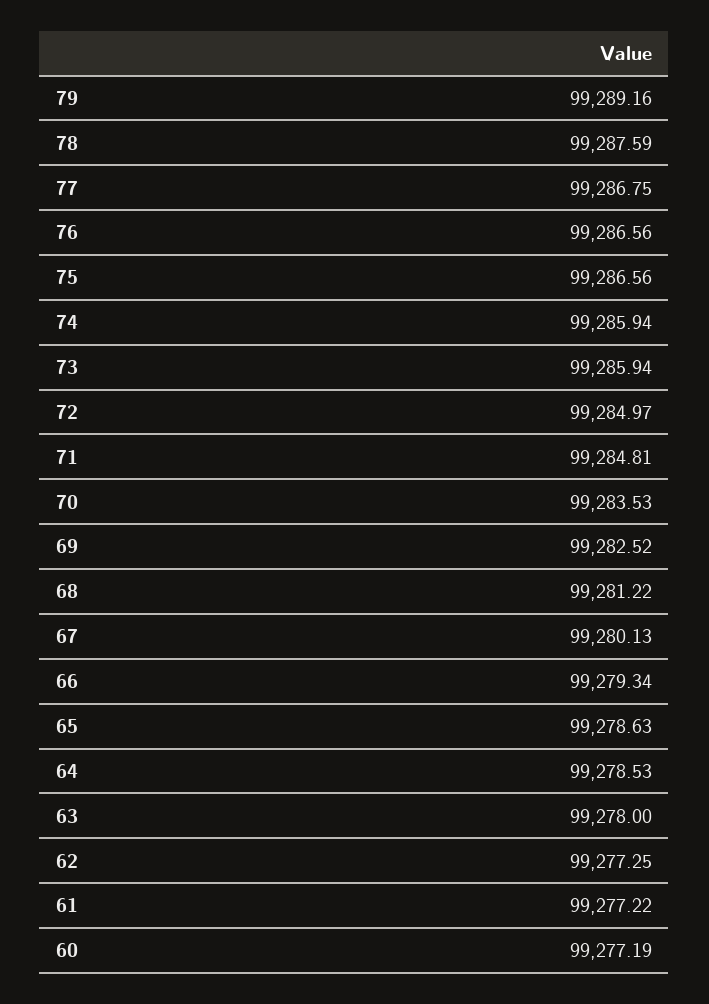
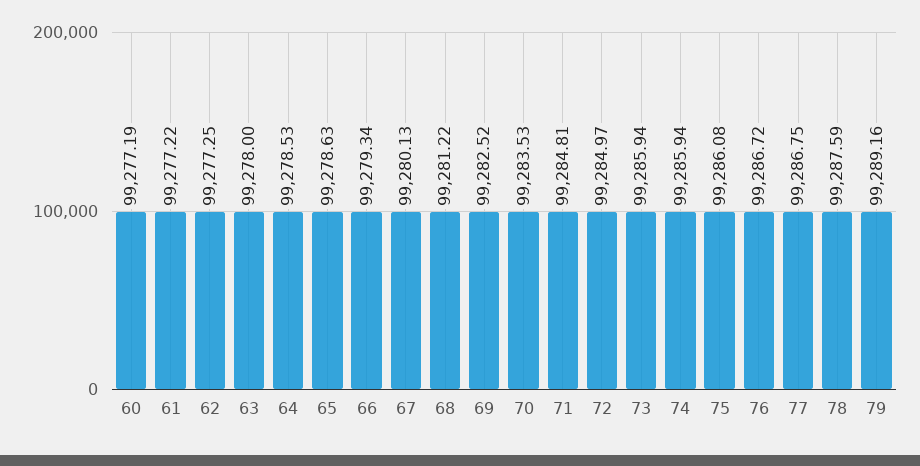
  {
    "79": 99289.16,
    "78": 99287.59,
    "77": 99286.75,
-   "76": 99286.56,
+   "76": 99286.72,
-   "75": 99286.56,
+   "75": 99286.08,
    "74": 99285.94,
    "73": 99285.94,
    "72": 99284.97,
    "71": 99284.81,
    "70": 99283.53,
    "69": 99282.52,
    "68": 99281.22,
    "67": 99280.13,
    "66": 99279.34,
    "65": 99278.63,
    "64": 99278.53,
    "63": 99278,
    "62": 99277.25,
    "61": 99277.22,
    "60": 99277.19
  }

